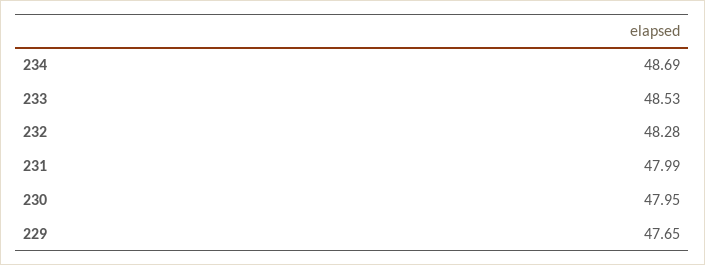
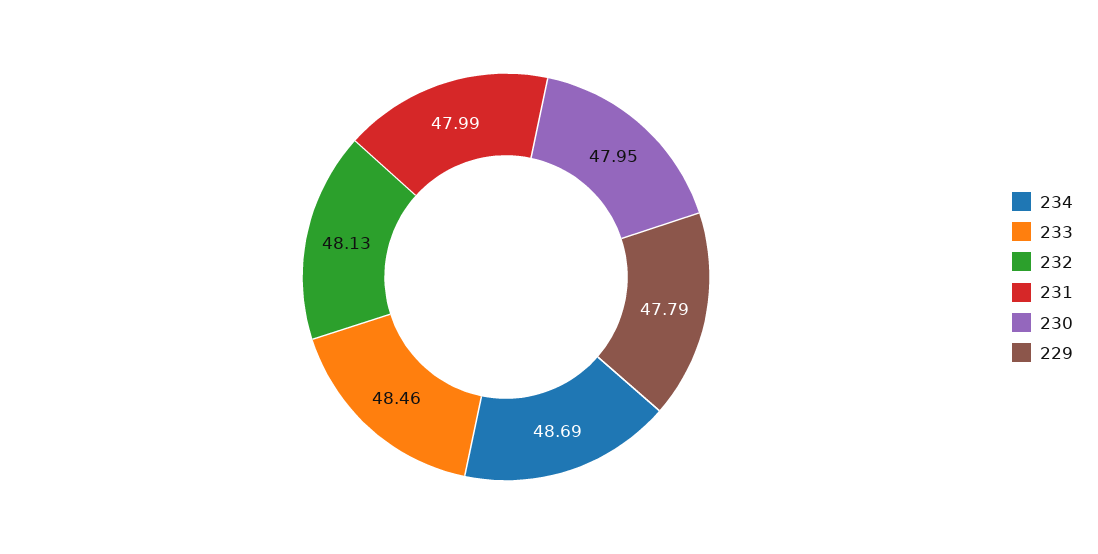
  {
    "234": 48.69,
-   "233": 48.53,
+   "233": 48.46,
-   "232": 48.28,
+   "232": 48.13,
    "231": 47.99,
    "230": 47.95,
-   "229": 47.65
+   "229": 47.79
  }

